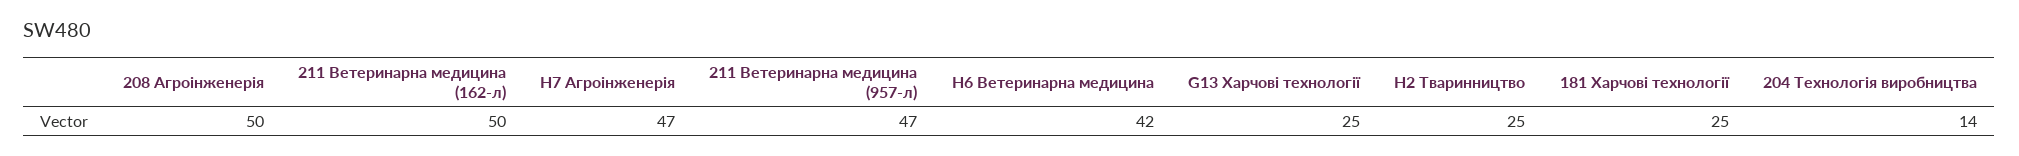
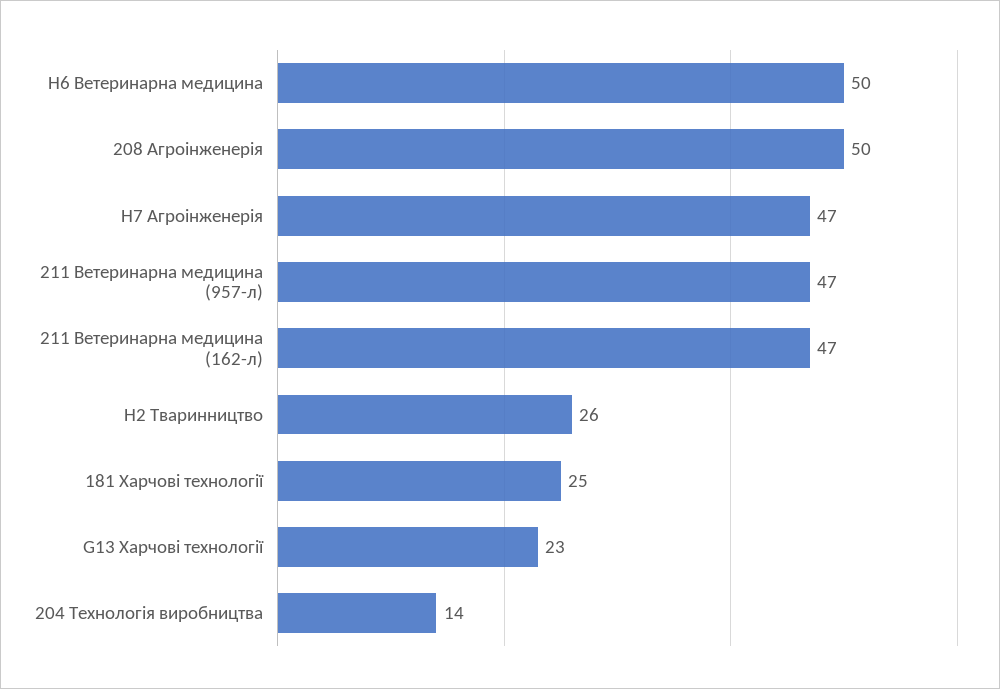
  {
    "208 Агроінженерія": 50,
-   "211 Ветеринарна медицина (162-л)": 50,
+   "211 Ветеринарна медицина (162-л)": 47,
    "H7 Агроінженерія": 47,
    "211 Ветеринарна медицина (957-л)": 47,
-   "H6 Ветеринарна медицина": 42,
+   "H6 Ветеринарна медицина": 50,
-   "G13 Харчові технології": 25,
+   "G13 Харчові технології": 23,
-   "H2 Тваринництво": 25,
+   "H2 Тваринництво": 26,
    "181 Харчові технології": 25,
    "204 Технологія виробництва": 14
  }

